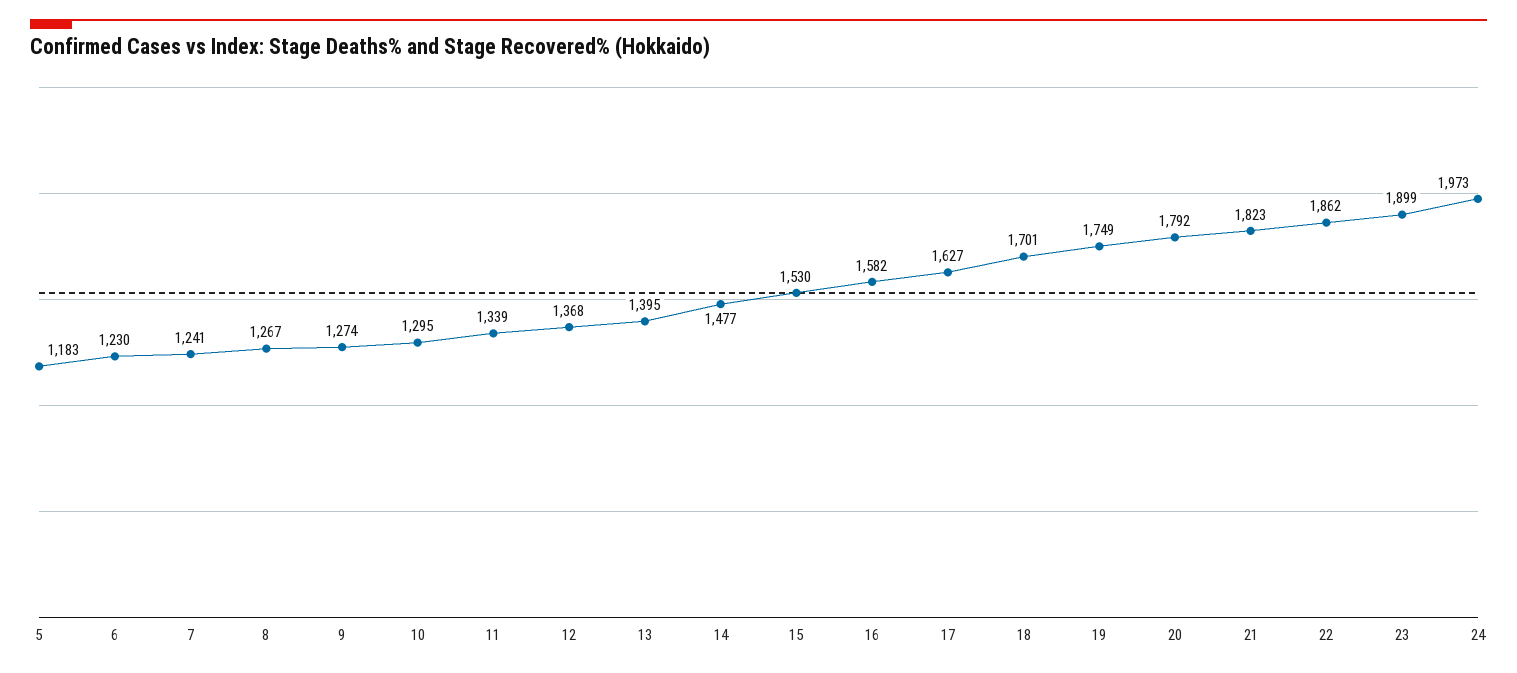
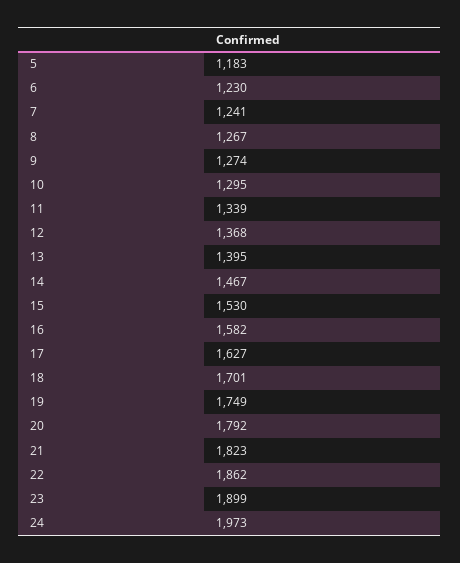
  {
    "5": 1183,
    "6": 1230,
    "7": 1241,
    "8": 1267,
    "9": 1274,
    "10": 1295,
    "11": 1339,
    "12": 1368,
    "13": 1395,
-   "14": 1477,
+   "14": 1467,
    "15": 1530,
    "16": 1582,
    "17": 1627,
    "18": 1701,
    "19": 1749,
    "20": 1792,
    "21": 1823,
    "22": 1862,
    "23": 1899,
    "24": 1973
  }

